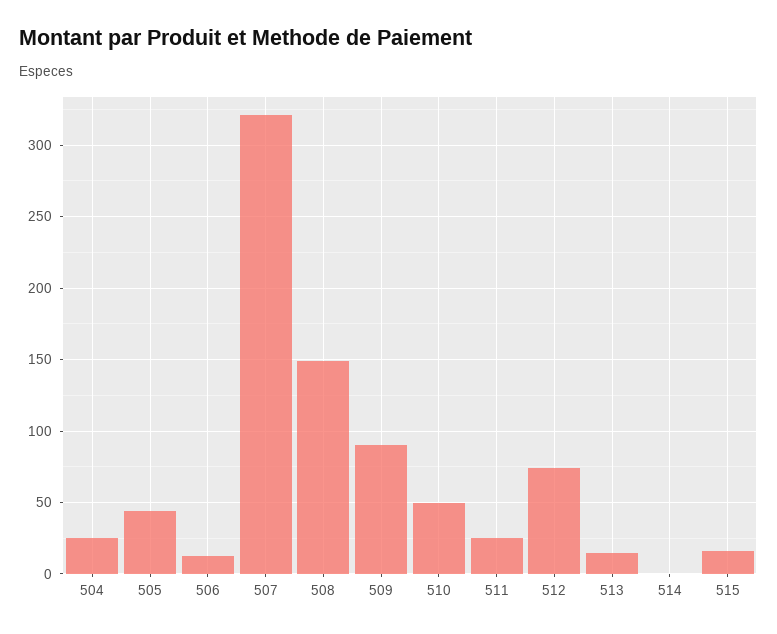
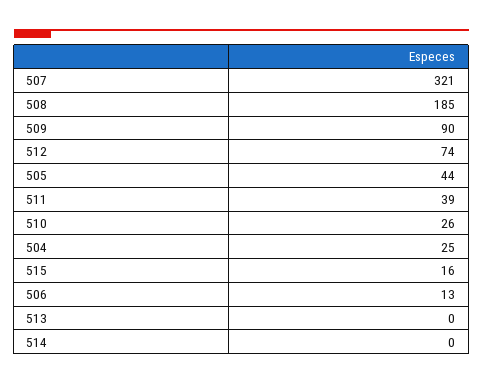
  {
    "504": 25,
    "505": 44,
    "506": 13,
    "507": 321,
-   "508": 150,
+   "508": 185,
    "509": 90,
-   "510": 50,
+   "510": 26,
-   "511": 25,
+   "511": 39,
    "512": 74,
-   "513": 15,
+   "513": 0,
    "514": 0,
    "515": 16
  }

